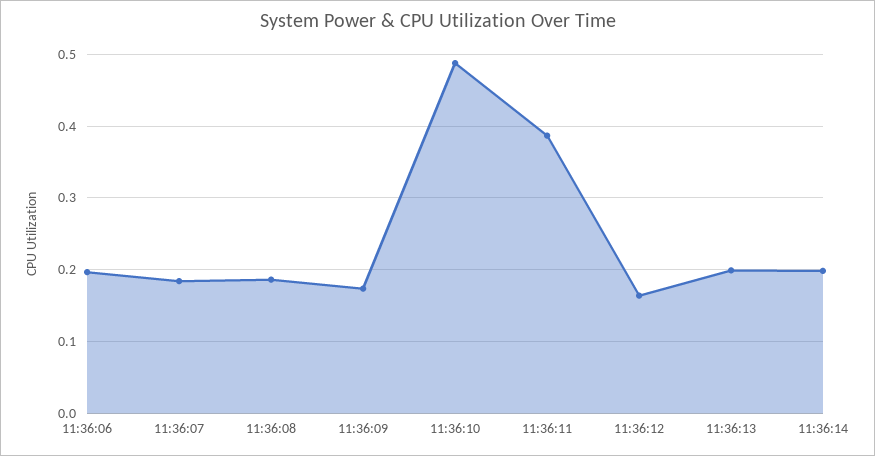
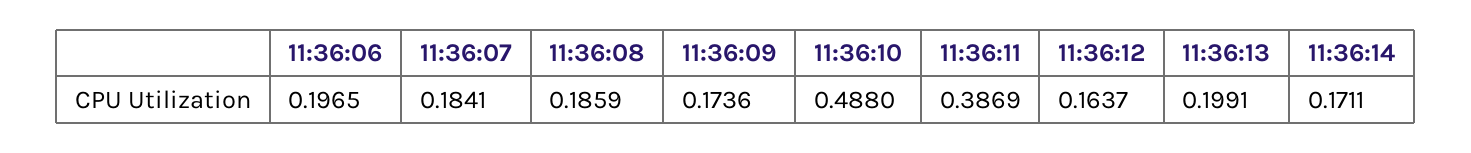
  {
    "11:36:06": 0.1965,
    "11:36:07": 0.1841,
    "11:36:08": 0.1859,
    "11:36:09": 0.1736,
    "11:36:10": 0.488,
    "11:36:11": 0.3869,
    "11:36:12": 0.1637,
    "11:36:13": 0.1991,
-   "11:36:14": 0.2
+   "11:36:14": 0.1711
  }

